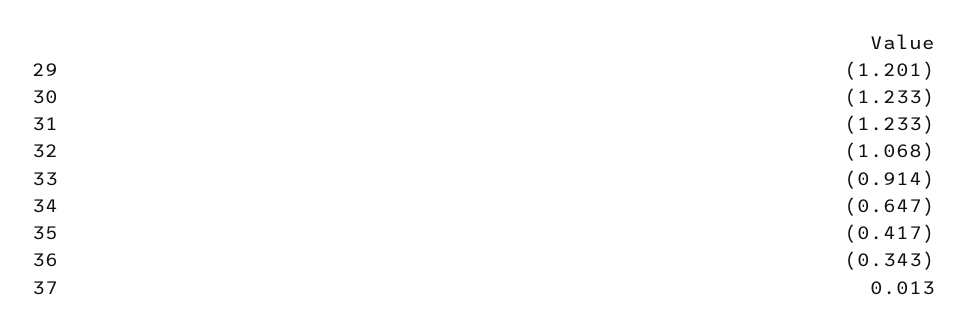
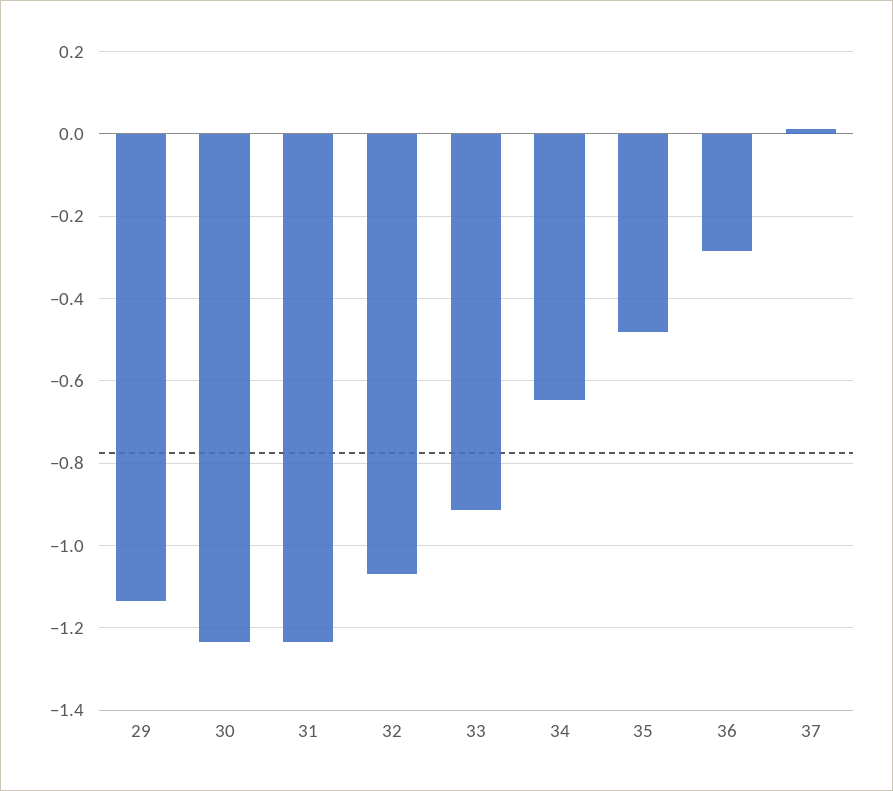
  {
-   "29": -1.201,
+   "29": -1.14,
    "30": -1.233,
    "31": -1.233,
    "32": -1.068,
    "33": -0.914,
    "34": -0.647,
-   "35": -0.417,
+   "35": -0.48,
-   "36": -0.343,
+   "36": -0.28,
    "37": 0.013
  }

